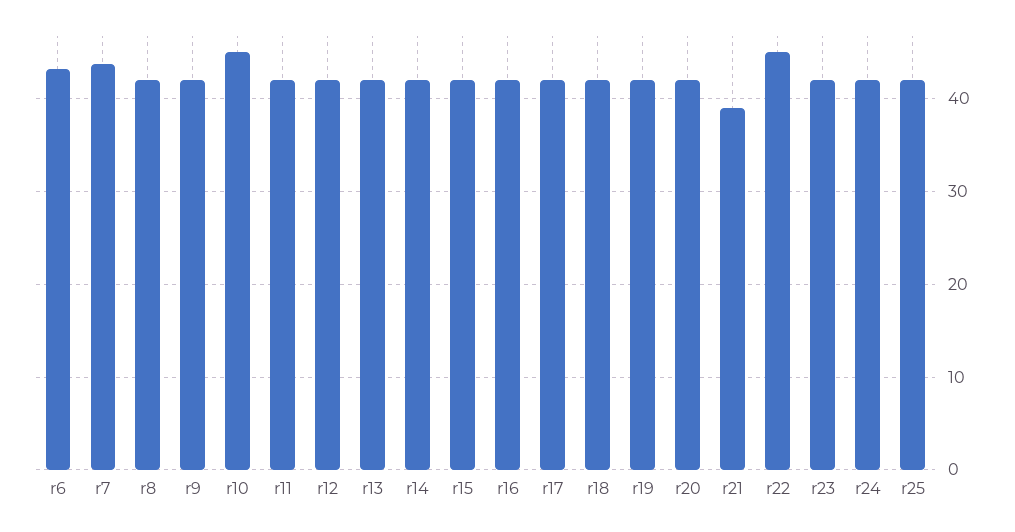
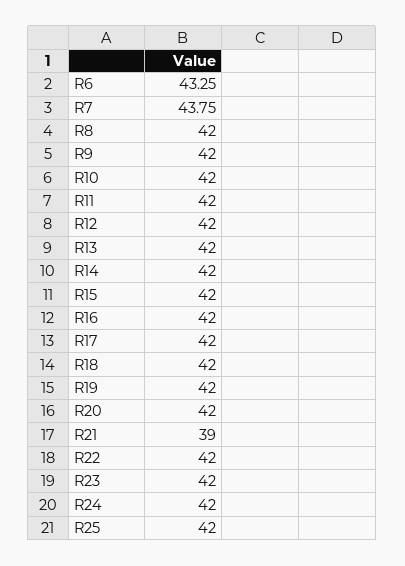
  {
    "r6": 43.25,
    "r7": 43.75,
    "r8": 42,
    "r9": 42,
-   "r10": 45,
+   "r10": 42,
    "r11": 42,
    "r12": 42,
    "r13": 42,
    "r14": 42,
    "r15": 42,
    "r16": 42,
    "r17": 42,
    "r18": 42,
    "r19": 42,
    "r20": 42,
    "r21": 39,
-   "r22": 45,
+   "r22": 42,
    "r23": 42,
    "r24": 42,
    "r25": 42
  }

